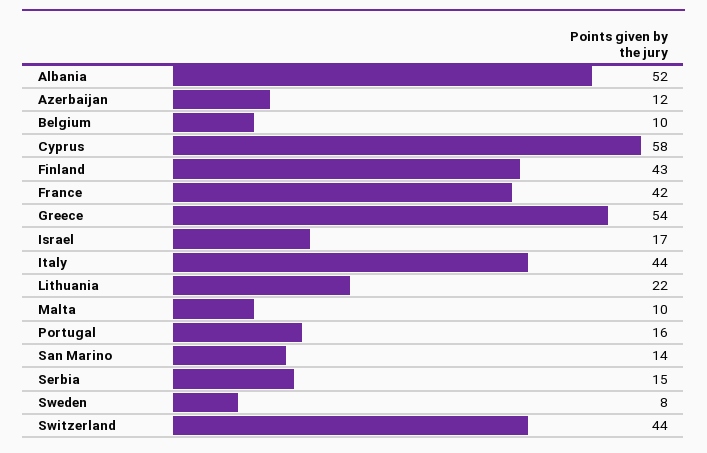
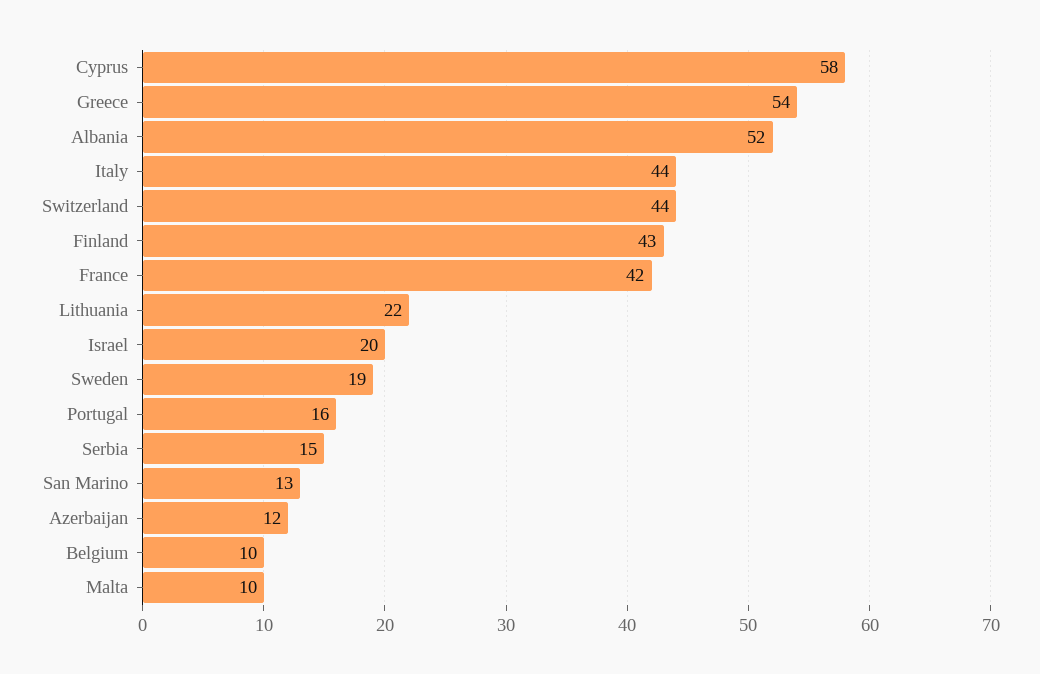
  {
    "Albania": 52,
    "Azerbaijan": 12,
    "Belgium": 10,
    "Cyprus": 58,
    "Finland": 43,
    "France": 42,
    "Greece": 54,
-   "Israel": 17,
+   "Israel": 20,
    "Italy": 44,
    "Lithuania": 22,
    "Malta": 10,
    "Portugal": 16,
-   "San Marino": 14,
+   "San Marino": 13,
    "Serbia": 15,
-   "Sweden": 8,
+   "Sweden": 19,
    "Switzerland": 44
  }

